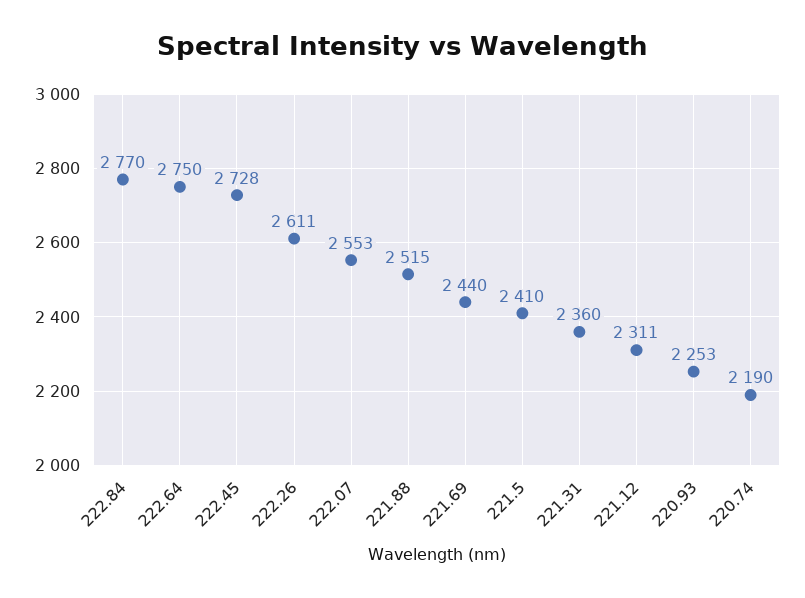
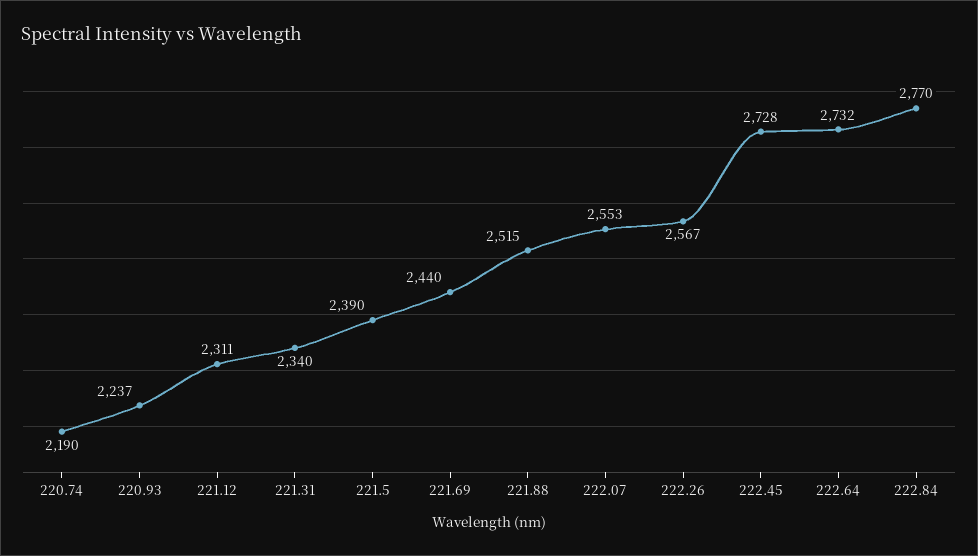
  {
    "222.84": 2770,
-   "222.64": 2750,
+   "222.64": 2732,
    "222.45": 2728,
-   "222.26": 2611,
+   "222.26": 2567,
    "222.07": 2553,
    "221.88": 2515,
    "221.69": 2440,
-   "221.5": 2410,
+   "221.5": 2390,
-   "221.31": 2360,
+   "221.31": 2340,
    "221.12": 2311,
-   "220.93": 2253,
+   "220.93": 2237,
    "220.74": 2190
  }

